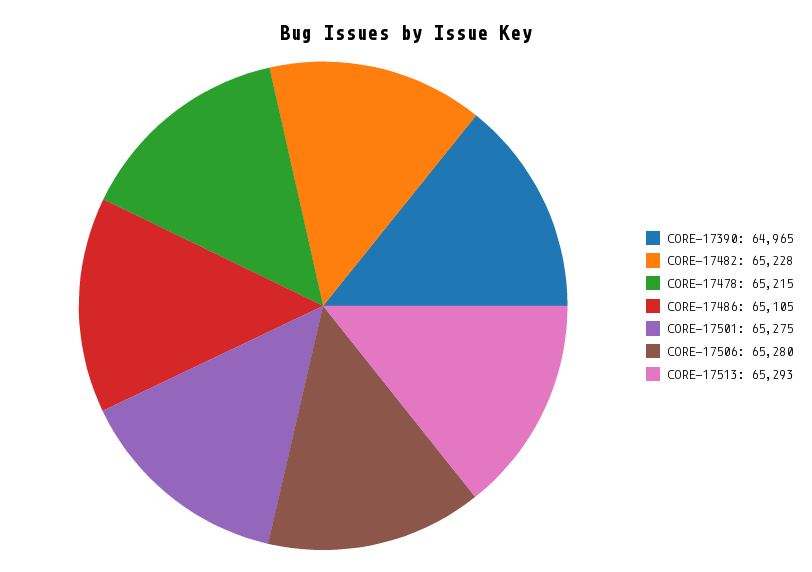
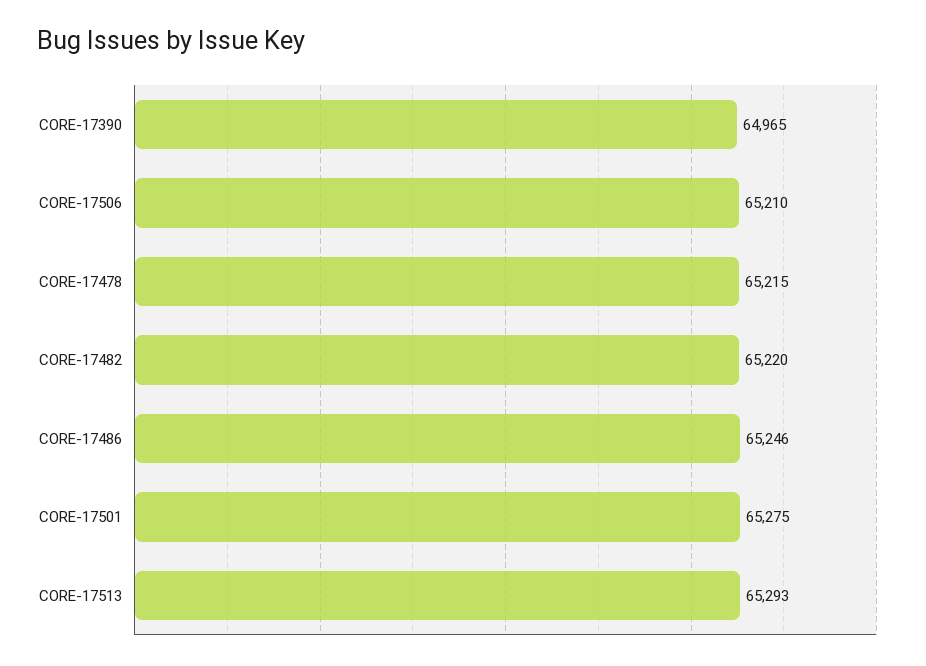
  {
    "CORE-17390": 64965,
-   "CORE-17482": 65228,
+   "CORE-17482": 65220,
    "CORE-17478": 65215,
-   "CORE-17486": 65105,
+   "CORE-17486": 65246,
    "CORE-17501": 65275,
-   "CORE-17506": 65280,
+   "CORE-17506": 65210,
    "CORE-17513": 65293
  }

